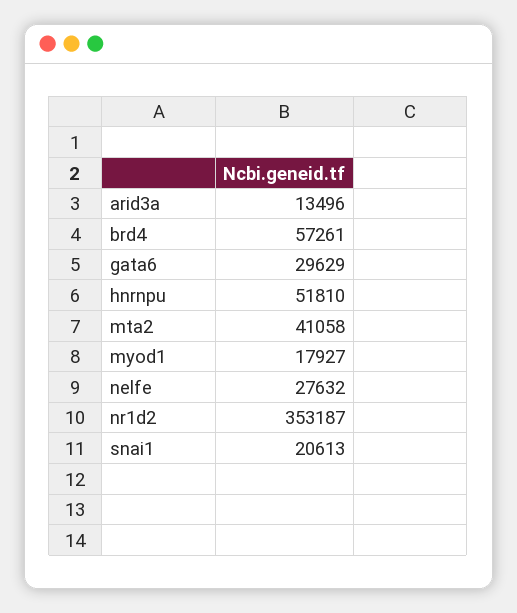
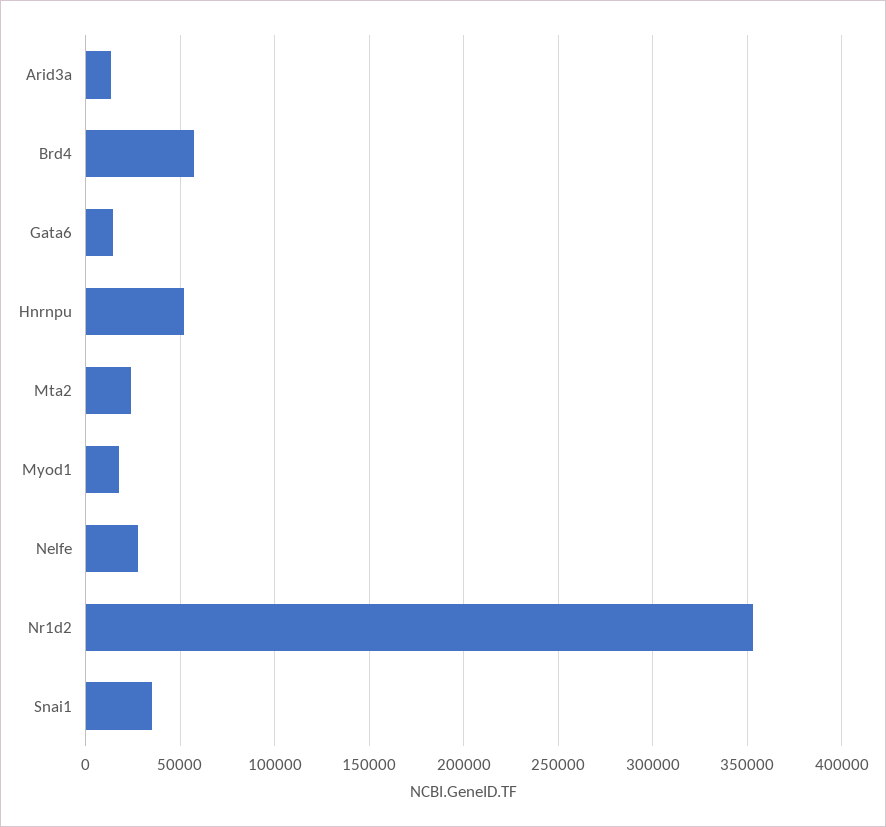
  {
    "arid3a": 13496,
    "brd4": 57261,
-   "gata6": 29629,
+   "gata6": 15000,
    "hnrnpu": 51810,
-   "mta2": 41058,
+   "mta2": 25000,
    "myod1": 17927,
    "nelfe": 27632,
    "nr1d2": 353187,
-   "snai1": 20613
+   "snai1": 35000
  }

